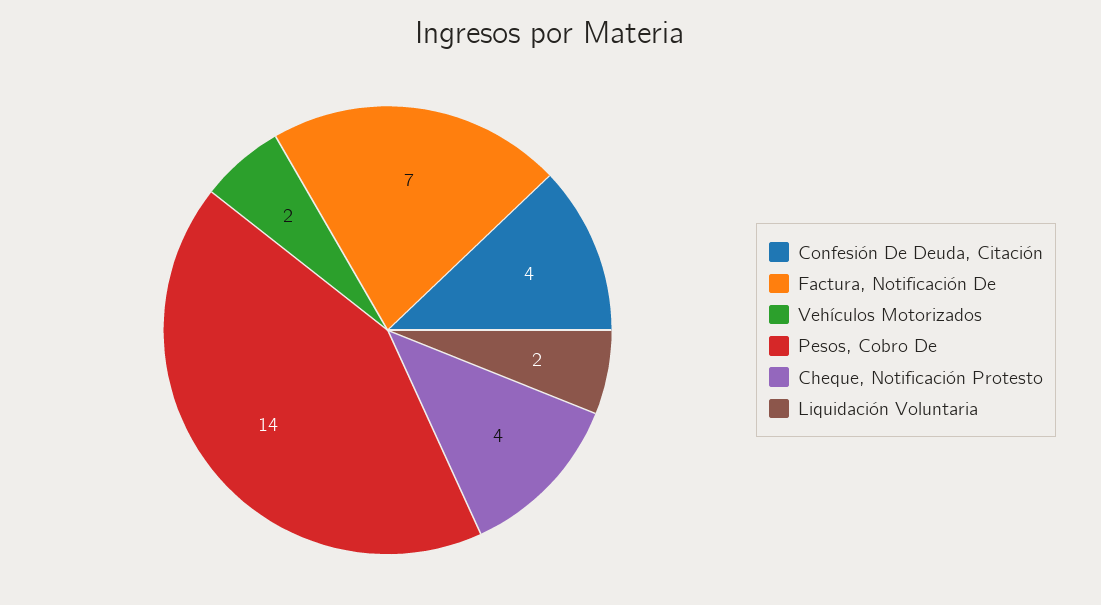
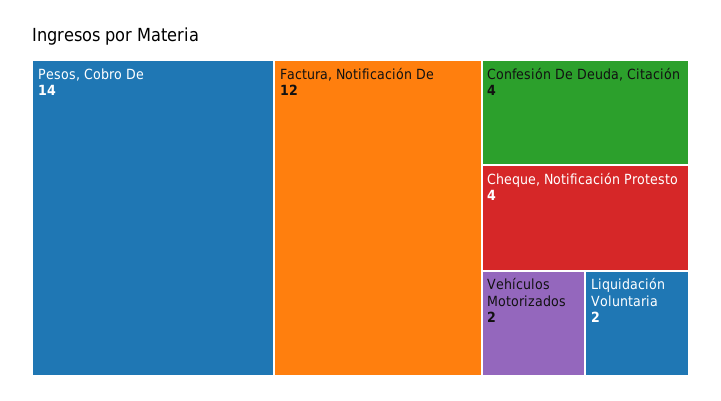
  {
    "Confesión De Deuda, Citación": 4,
-   "Factura, Notificación De": 7,
+   "Factura, Notificación De": 12,
    "Vehículos Motorizados": 2,
    "Pesos, Cobro De": 14,
    "Cheque, Notificación Protesto": 4,
    "Liquidación Voluntaria": 2
  }

